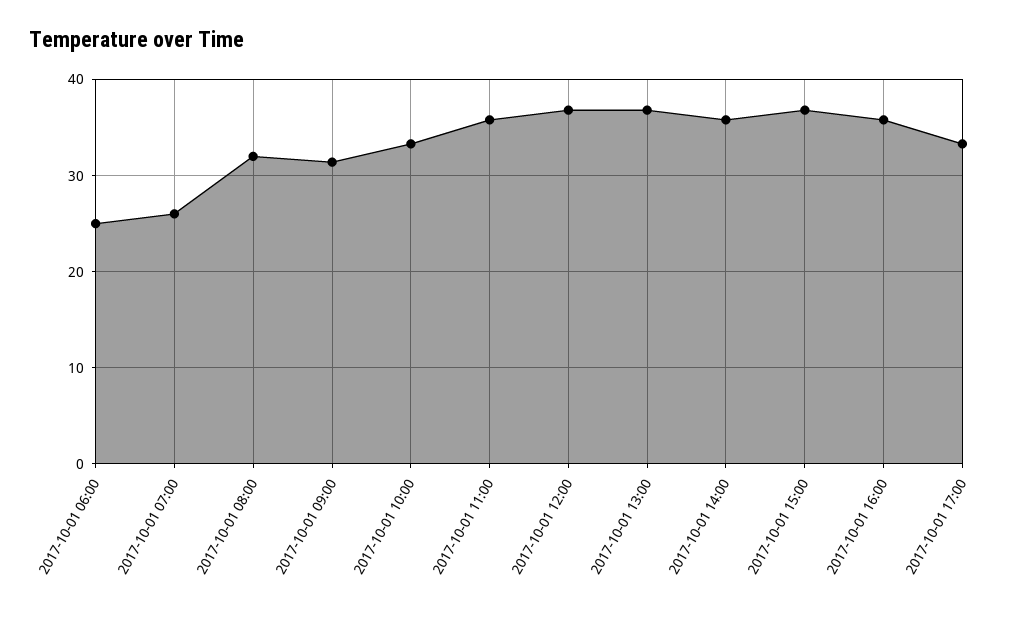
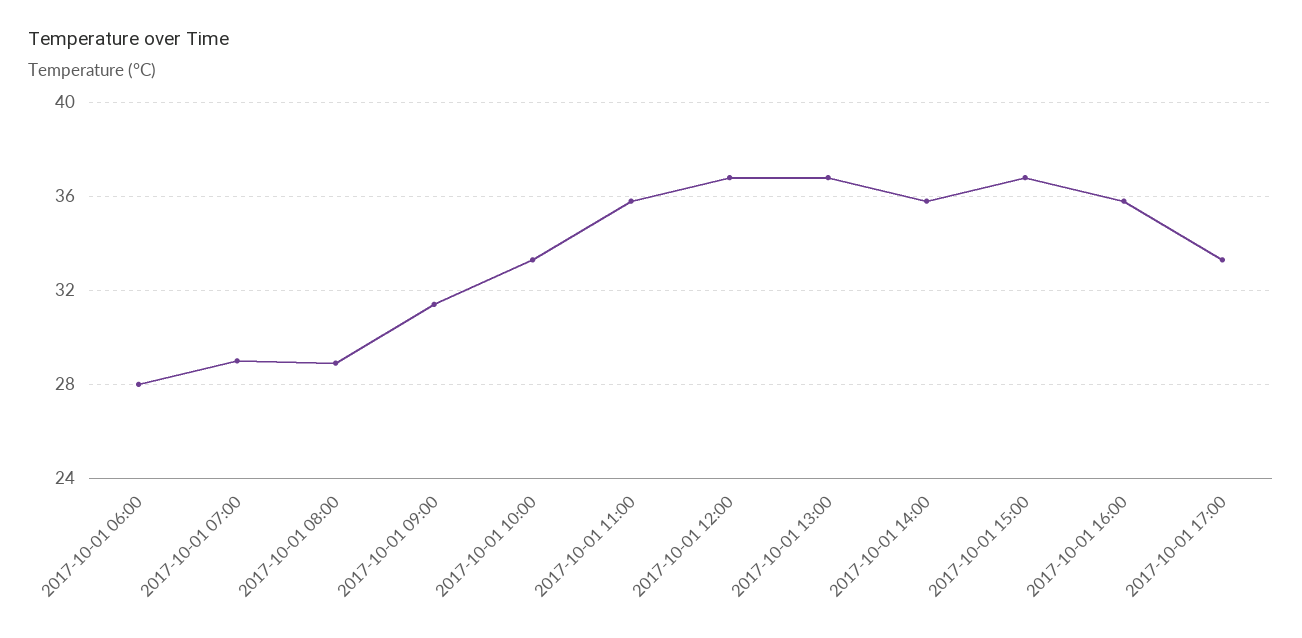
  {
-   "2017-10-01 06:00": 25,
+   "2017-10-01 06:00": 28,
-   "2017-10-01 07:00": 26,
+   "2017-10-01 07:00": 29,
-   "2017-10-01 08:00": 32,
+   "2017-10-01 08:00": 29,
    "2017-10-01 09:00": 31.5,
    "2017-10-01 10:00": 33.5,
    "2017-10-01 11:00": 36,
    "2017-10-01 12:00": 37,
    "2017-10-01 13:00": 37,
    "2017-10-01 14:00": 36,
    "2017-10-01 15:00": 37,
    "2017-10-01 16:00": 36,
    "2017-10-01 17:00": 33.5
  }

